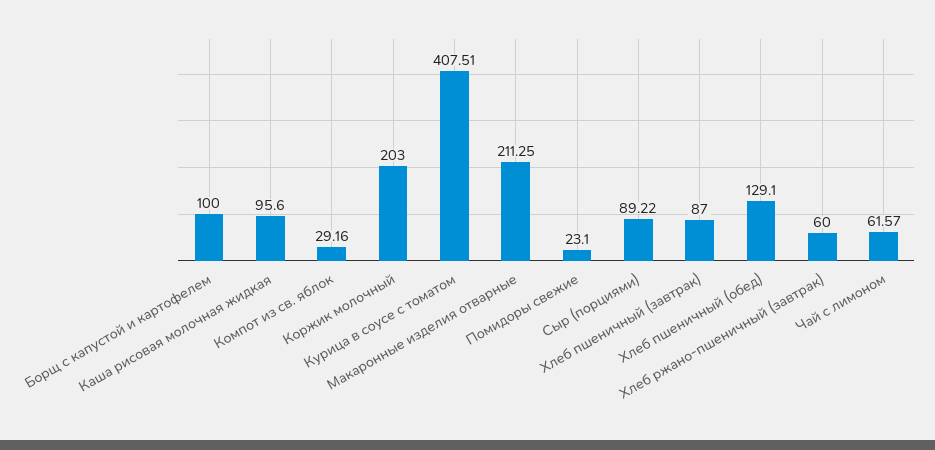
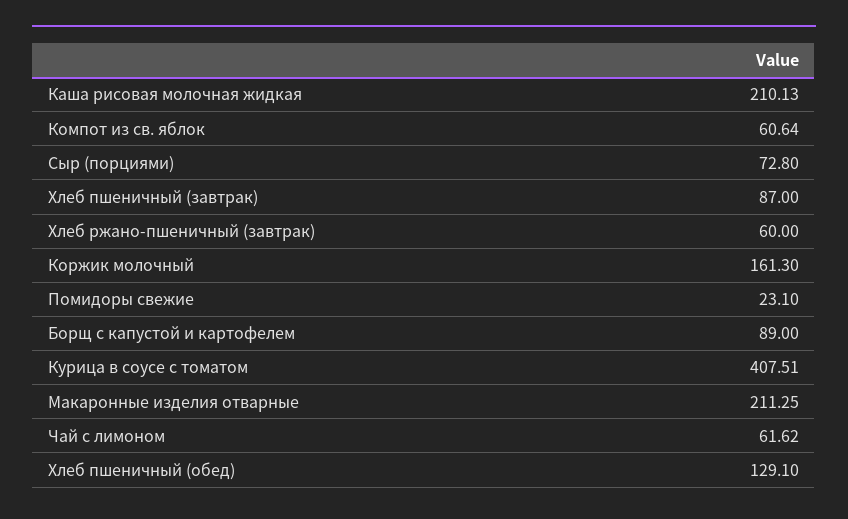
  {
-   "Борщ с капустой и картофелем": 100,
+   "Борщ с капустой и картофелем": 89,
-   "Каша рисовая молочная жидкая": 95.6,
+   "Каша рисовая молочная жидкая": 210.13,
-   "Компот из св. яблок": 29.16,
+   "Компот из св. яблок": 60.64,
-   "Коржик молочный": 203,
+   "Коржик молочный": 161.3,
    "Курица в соусе с томатом": 407.51,
    "Макаронные изделия отварные": 211.25,
    "Помидоры свежие": 23.1,
-   "Сыр (порциями)": 89.22,
+   "Сыр (порциями)": 72.8,
    "Хлеб пшеничный (завтрак)": 87,
    "Хлеб пшеничный (обед)": 129.1,
    "Хлеб ржано-пшеничный (завтрак)": 60,
-   "Чай с лимоном": 61.57
+   "Чай с лимоном": 61.62
  }

